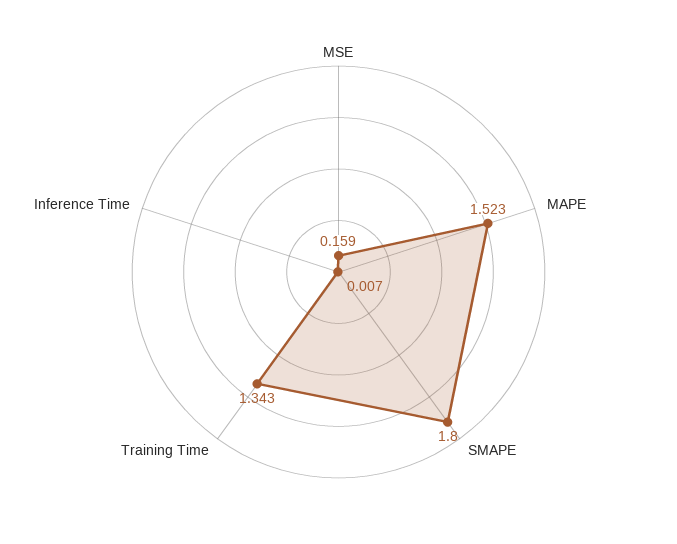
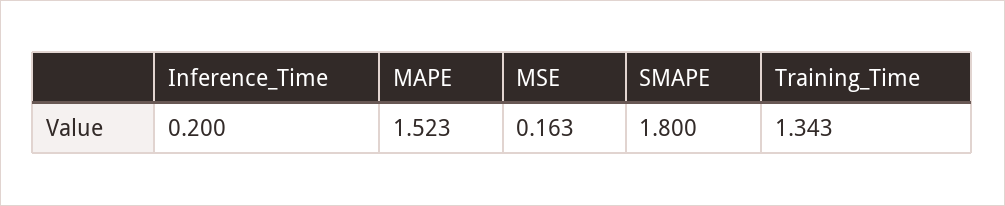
  {
-   "MSE": 0.159,
+   "MSE": 0.163,
    "MAPE": 1.523,
    "SMAPE": 1.8,
    "Training Time": 1.343,
-   "Inference Time": 0.007
+   "Inference Time": 0.2
  }

